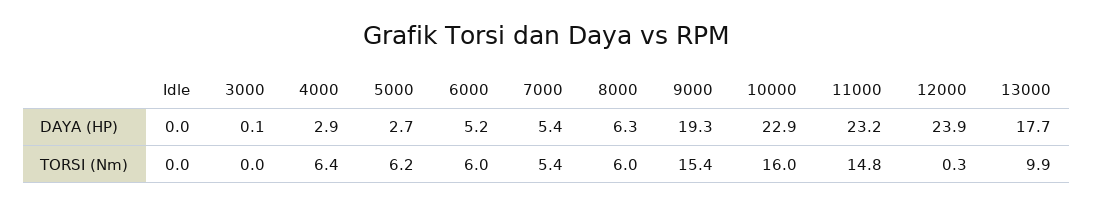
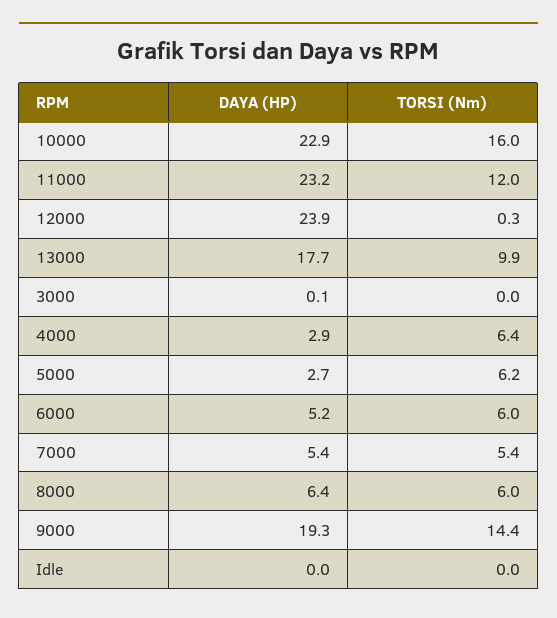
  {
    "Idle": {
      "DAYA (HP)": 0,
      "TORSI (Nm)": 0
    },
    "3000": {
      "DAYA (HP)": 0.1,
      "TORSI (Nm)": 0
    },
    "4000": {
      "DAYA (HP)": 2.9,
      "TORSI (Nm)": 6.4
    },
    "5000": {
      "DAYA (HP)": 2.7,
      "TORSI (Nm)": 6.2
    },
    "6000": {
      "DAYA (HP)": 5.2,
      "TORSI (Nm)": 6
    },
    "7000": {
      "DAYA (HP)": 5.4,
      "TORSI (Nm)": 5.4
    },
    "8000": {
-     "DAYA (HP)": 6.3,
+     "DAYA (HP)": 6.4,
      "TORSI (Nm)": 6
    },
    "9000": {
      "DAYA (HP)": 19.3,
-     "TORSI (Nm)": 15.4
+     "TORSI (Nm)": 14.4
    },
    "10000": {
      "DAYA (HP)": 22.9,
      "TORSI (Nm)": 16
    },
    "11000": {
      "DAYA (HP)": 23.2,
-     "TORSI (Nm)": 14.8
+     "TORSI (Nm)": 12
    },
    "12000": {
      "DAYA (HP)": 23.9,
      "TORSI (Nm)": 0.3
    },
    "13000": {
      "DAYA (HP)": 17.7,
      "TORSI (Nm)": 9.9
    }
  }

